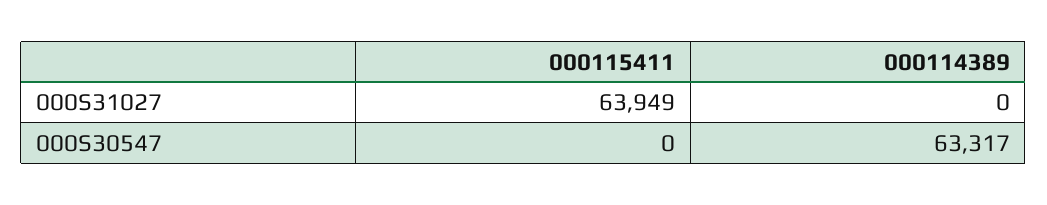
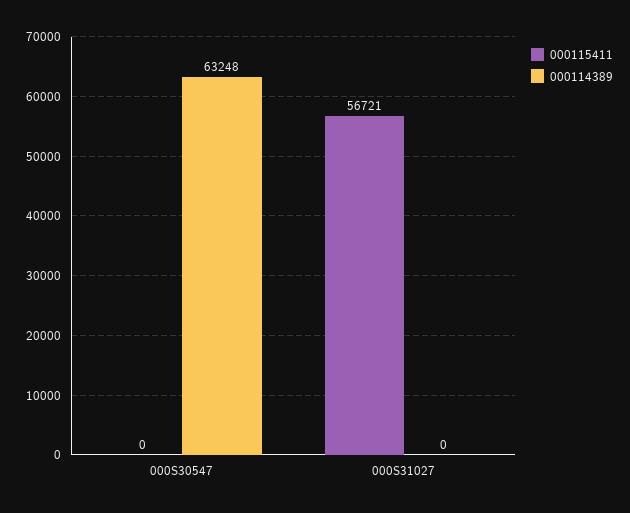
  {
    "000115411": {
-     "000S31027": 63949,
+     "000S31027": 56721,
      "000S30547": 0
    },
    "000114389": {
      "000S31027": 0,
-     "000S30547": 63317
+     "000S30547": 63248
    }
  }

